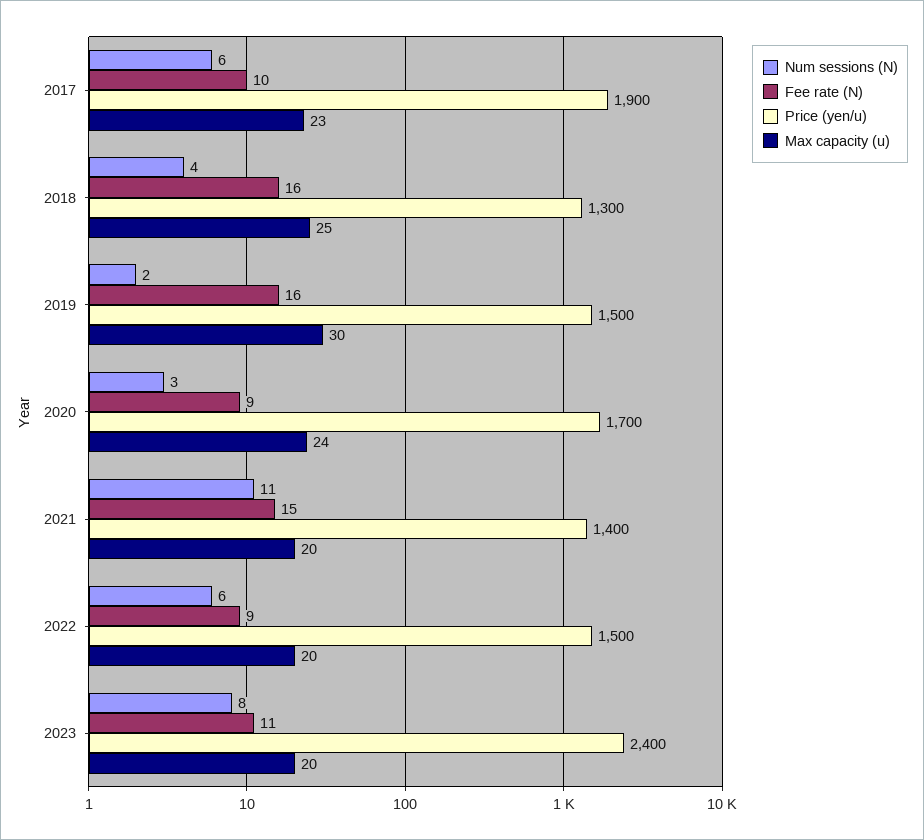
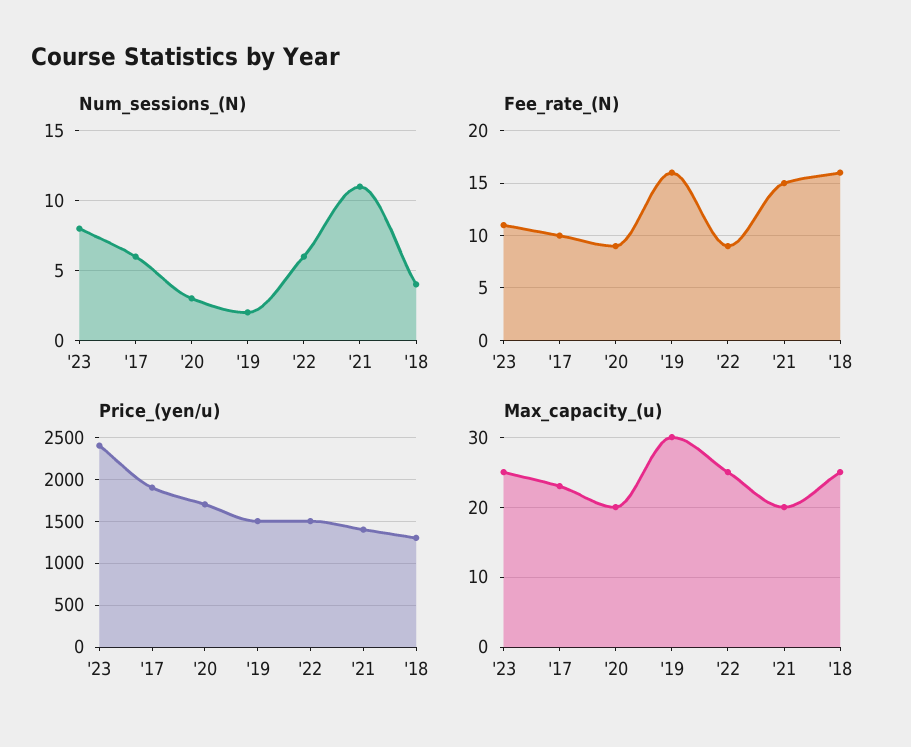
  {
    "Num sessions (N)": {
      "2017": 6,
      "2018": 4,
      "2019": 2,
      "2020": 3,
      "2021": 11,
      "2022": 6,
      "2023": 8
    },
    "Fee rate (N)": {
      "2017": 10,
      "2018": 16,
      "2019": 16,
      "2020": 9,
      "2021": 15,
      "2022": 9,
      "2023": 11
    },
    "Price (yen/u)": {
      "2017": 1900,
      "2018": 1300,
      "2019": 1500,
      "2020": 1700,
      "2021": 1400,
      "2022": 1500,
      "2023": 2400
    },
    "Max capacity (u)": {
      "2017": 23,
      "2018": 25,
      "2019": 30,
-     "2020": 24,
+     "2020": 20,
      "2021": 20,
-     "2022": 20,
+     "2022": 25,
-     "2023": 20
+     "2023": 25
    }
  }

